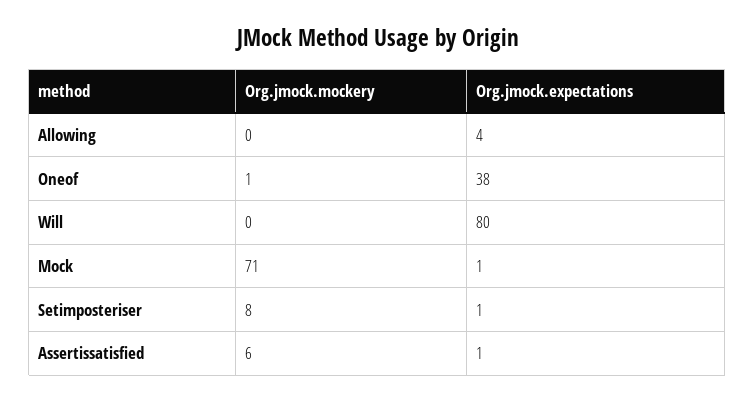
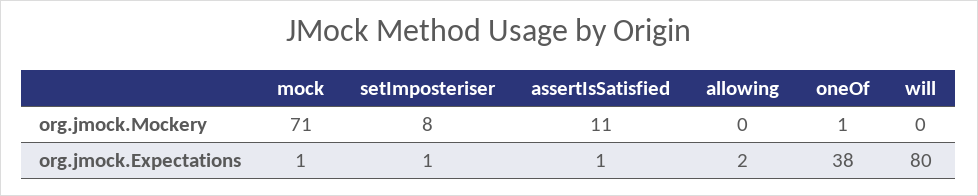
  {
    "Org.jmock.mockery": {
      "Allowing": 0,
      "Oneof": 1,
      "Will": 0,
      "Mock": 71,
      "Setimposteriser": 8,
-     "Assertissatisfied": 6
+     "Assertissatisfied": 11
    },
    "Org.jmock.expectations": {
-     "Allowing": 4,
+     "Allowing": 2,
      "Oneof": 38,
      "Will": 80,
      "Mock": 1,
      "Setimposteriser": 1,
      "Assertissatisfied": 1
    }
  }

